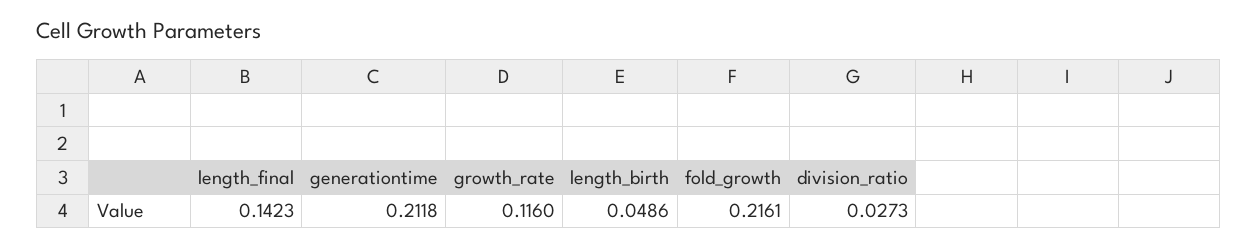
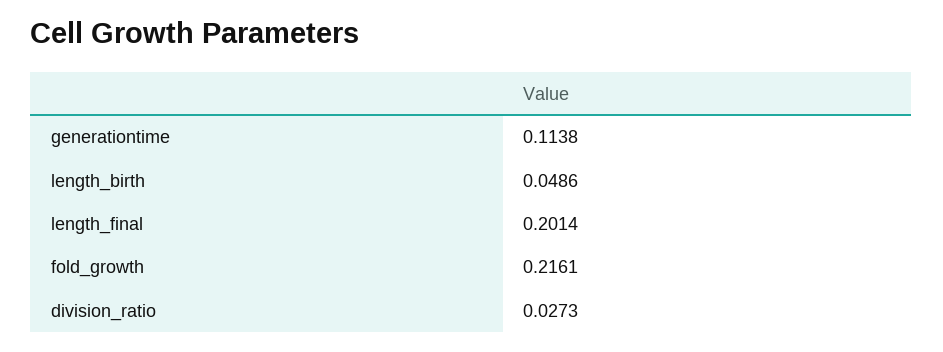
  {
-   "length_final": 0.1423,
+   "length_final": 0.2014,
-   "generationtime": 0.2118,
+   "generationtime": 0.1138,
-   "growth_rate": 0.116,
    "length_birth": 0.0486,
    "fold_growth": 0.2161,
    "division_ratio": 0.0273
  }

